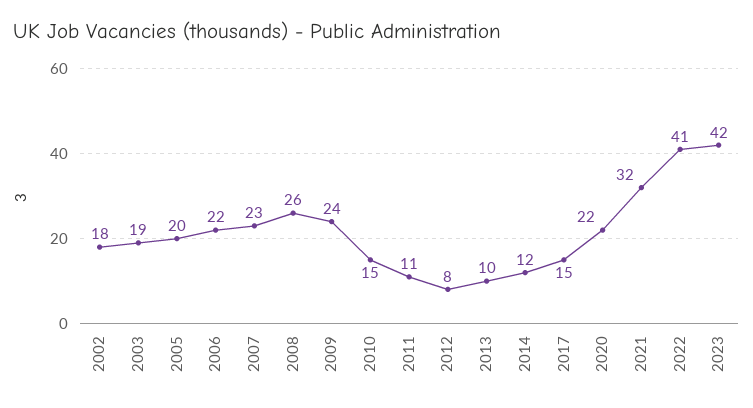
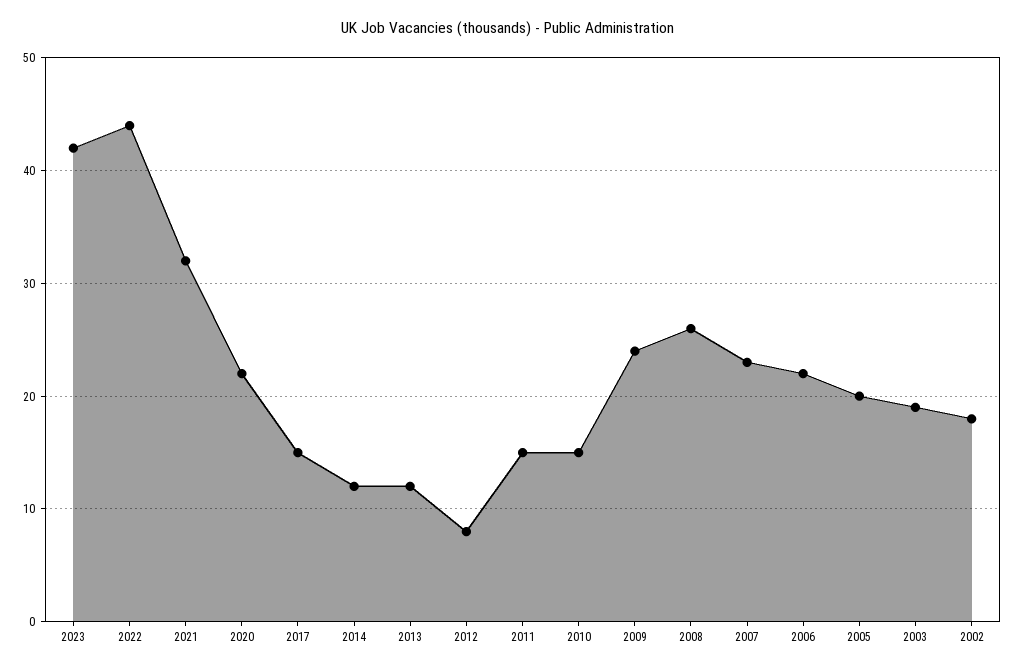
  {
    "2002": 18,
    "2003": 19,
    "2005": 20,
    "2006": 22,
    "2007": 23,
    "2008": 26,
    "2009": 24,
    "2010": 15,
-   "2011": 11,
+   "2011": 15,
    "2012": 8,
-   "2013": 10,
+   "2013": 12,
    "2014": 12,
    "2017": 15,
    "2020": 22,
    "2021": 32,
-   "2022": 41,
+   "2022": 44,
    "2023": 42
  }

